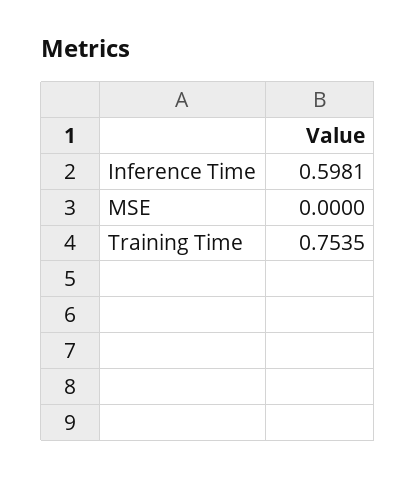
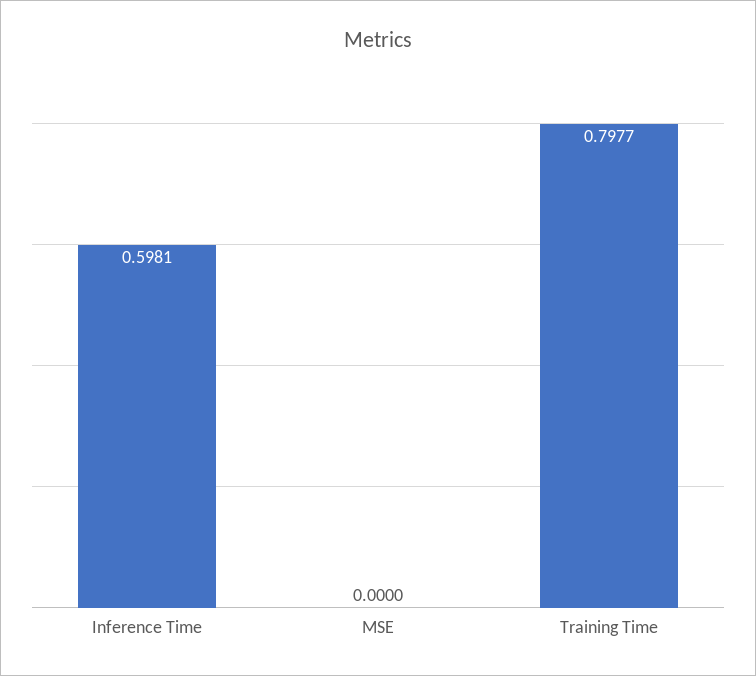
  {
    "Inference Time": 0.5981,
    "MSE": 0,
-   "Training Time": 0.7535
+   "Training Time": 0.7977
  }

